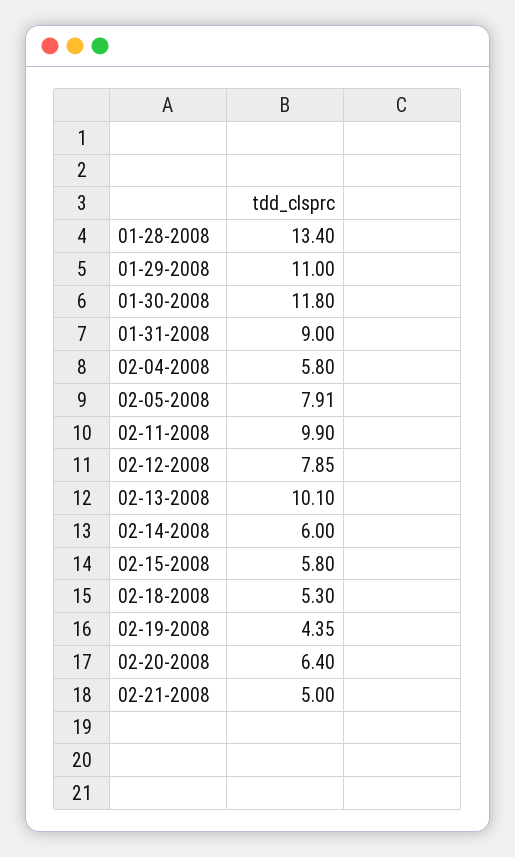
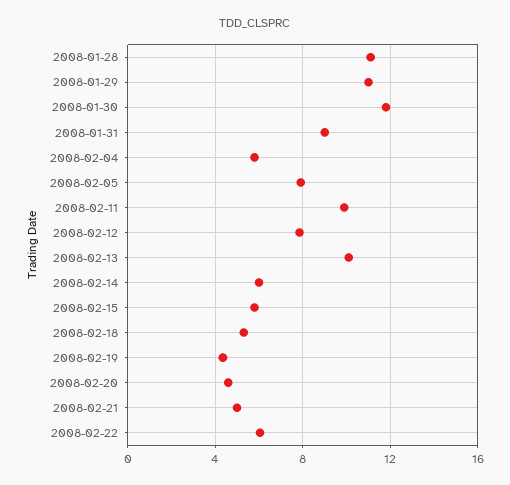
  {
-   "01-28-2008": 13.4,
+   "01-28-2008": 11,
    "01-29-2008": 11,
    "01-30-2008": 11.8,
    "01-31-2008": 9,
    "02-04-2008": 5.8,
    "02-05-2008": 7.91,
    "02-11-2008": 9.9,
    "02-12-2008": 7.85,
    "02-13-2008": 10.1,
    "02-14-2008": 6,
    "02-15-2008": 5.8,
    "02-18-2008": 5.3,
    "02-19-2008": 4.35,
-   "02-20-2008": 6.4,
+   "02-20-2008": 4.5,
-   "02-21-2008": 5
+   "02-21-2008": 5,
+   "2008-02-22": 6
  }

